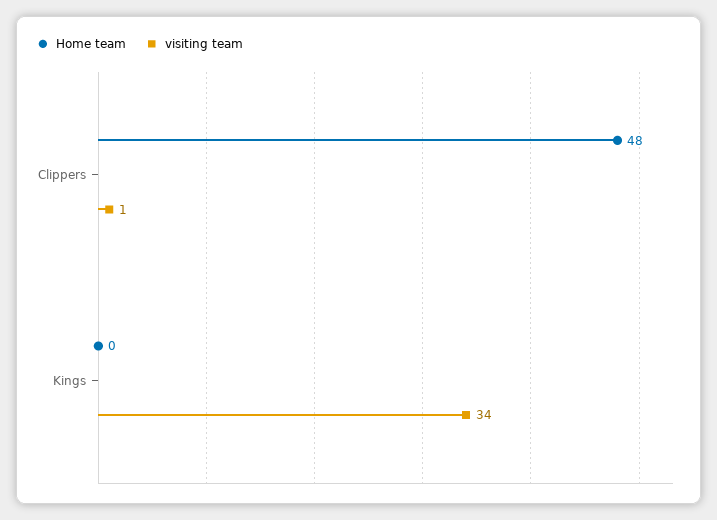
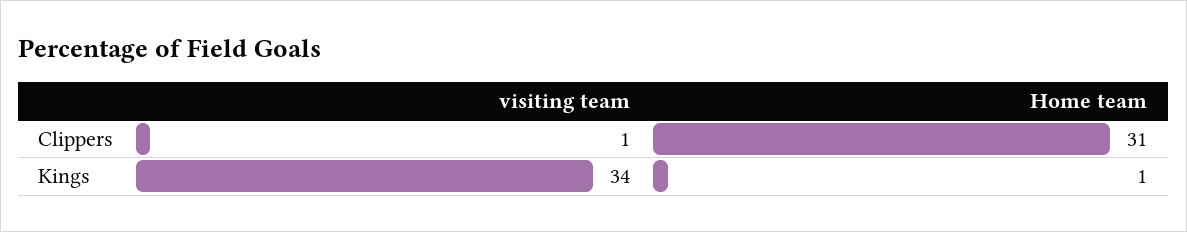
  {
    "Home team": {
-     "Clippers": 48,
+     "Clippers": 31,
-     "Kings": 0
+     "Kings": 1
    },
    "visiting team": {
      "Clippers": 1,
      "Kings": 34
    }
  }

